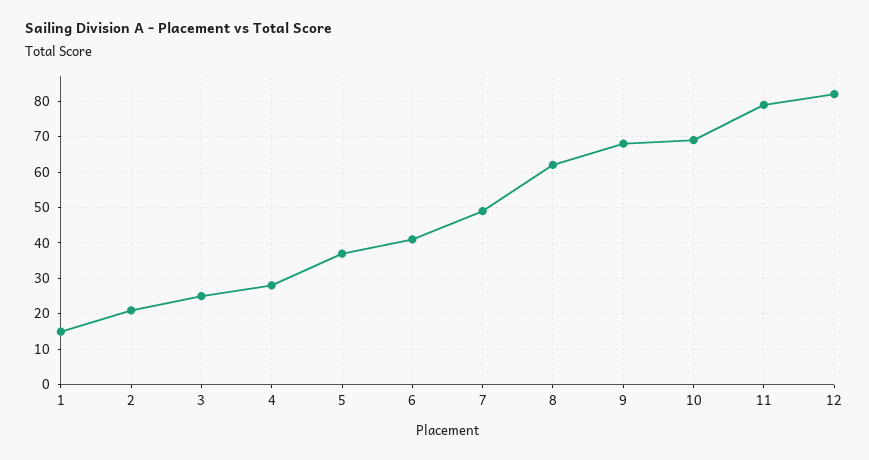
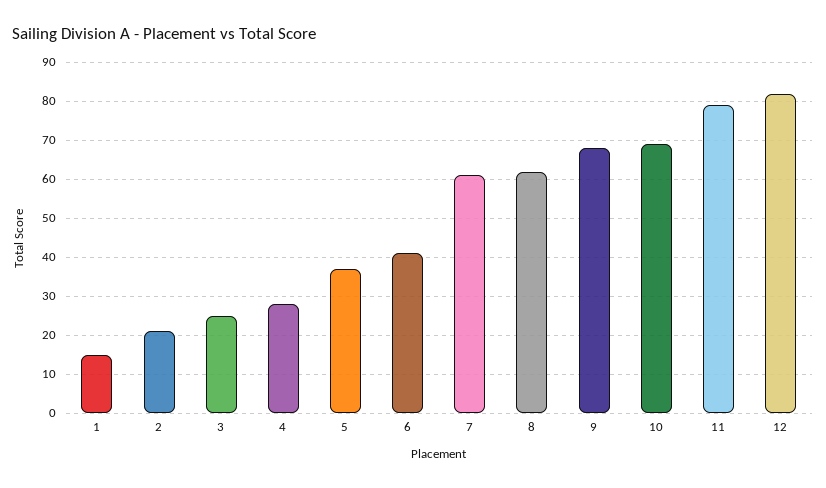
  {
    "1": 15,
    "2": 20,
    "3": 25,
    "4": 30,
    "5": 35,
    "6": 40,
-   "7": 50,
+   "7": 60,
    "8": 60,
    "9": 70,
    "10": 70,
    "11": 80,
    "12": 80
  }

